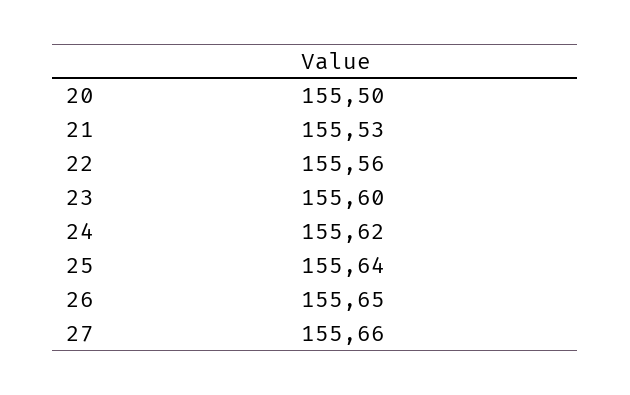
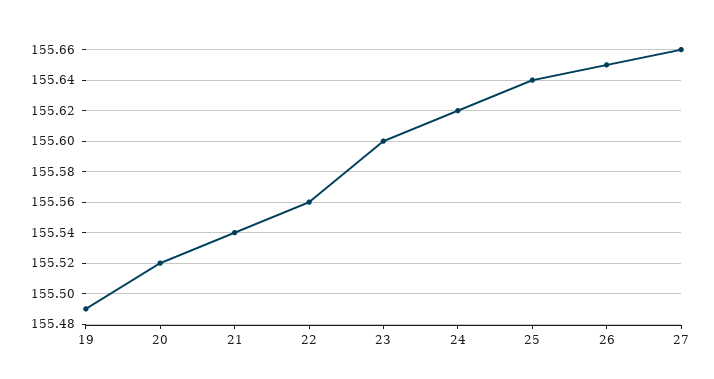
  {
-   "20": 155.5,
+   "20": 155.52,
-   "21": 155.53,
+   "21": 155.54,
    "22": 155.56,
    "23": 155.6,
    "24": 155.62,
    "25": 155.64,
    "26": 155.65,
-   "27": 155.66
+   "27": 155.66,
+   "19": 155.49
  }

